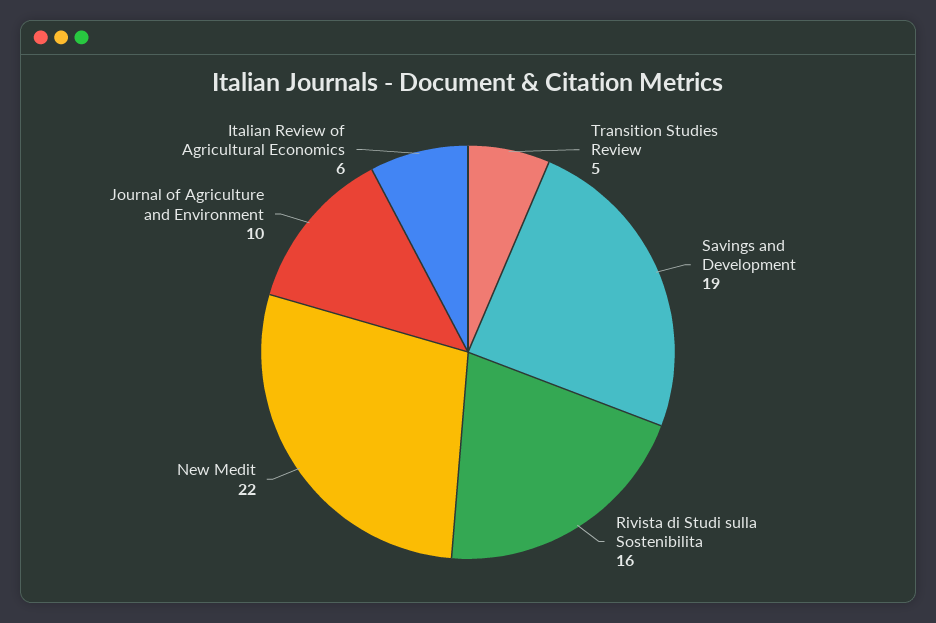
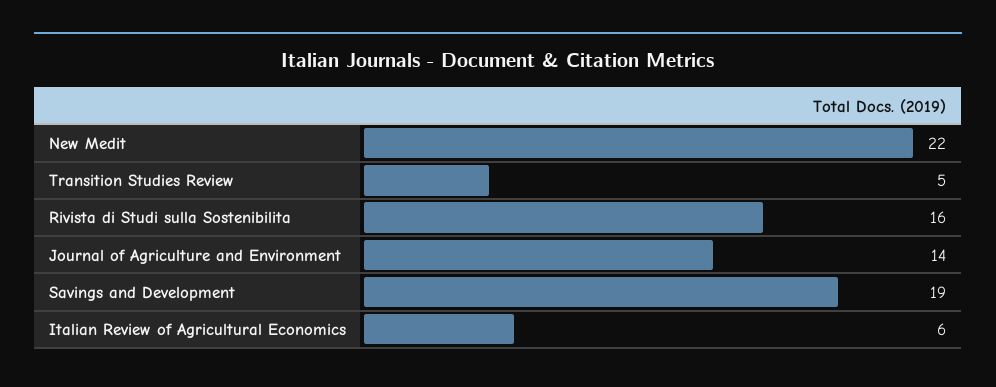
  {
    "Transition Studies Review": 5,
    "Savings and Development": 19,
    "Rivista di Studi sulla Sostenibilita": 16,
    "New Medit": 22,
-   "Journal of Agriculture and Environment": 10,
+   "Journal of Agriculture and Environment": 14,
    "Italian Review of Agricultural Economics": 6
  }

